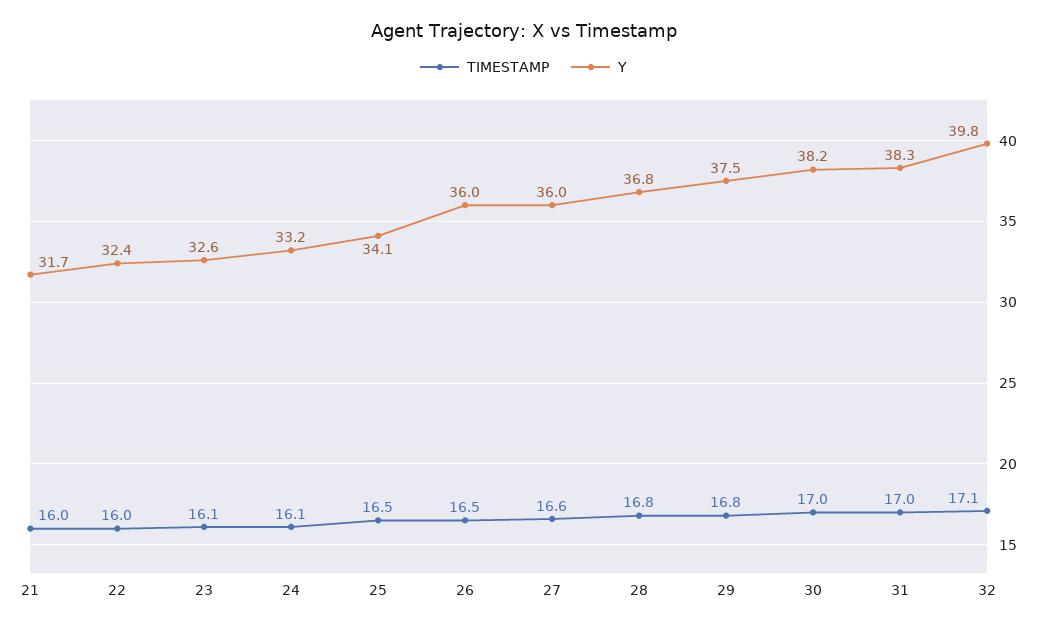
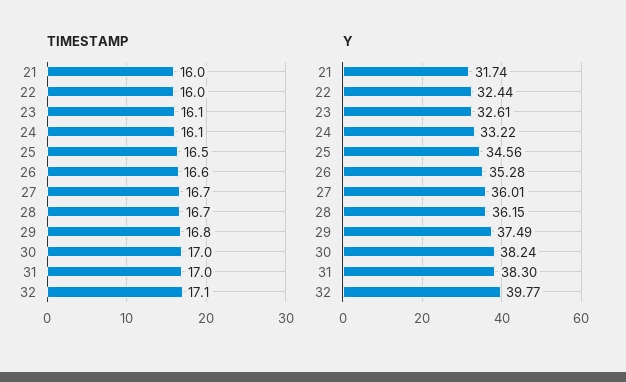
  {
    "TIMESTAMP": {
      "21": 16,
      "22": 16,
      "23": 16.1,
      "24": 16.1,
      "25": 16.5,
-     "26": 16.5,
+     "26": 16.6,
-     "27": 16.6,
+     "27": 16.7,
-     "28": 16.8,
+     "28": 16.7,
      "29": 16.8,
      "30": 17,
      "31": 17,
      "32": 17.1
    },
    "Y": {
      "21": 31.74,
      "22": 32.44,
      "23": 32.61,
      "24": 33.22,
-     "25": 34.1,
+     "25": 34.56,
-     "26": 36,
+     "26": 35.28,
      "27": 36.01,
-     "28": 36.8,
+     "28": 36.15,
      "29": 37.49,
      "30": 38.24,
      "31": 38.3,
      "32": 39.77
    }
  }

